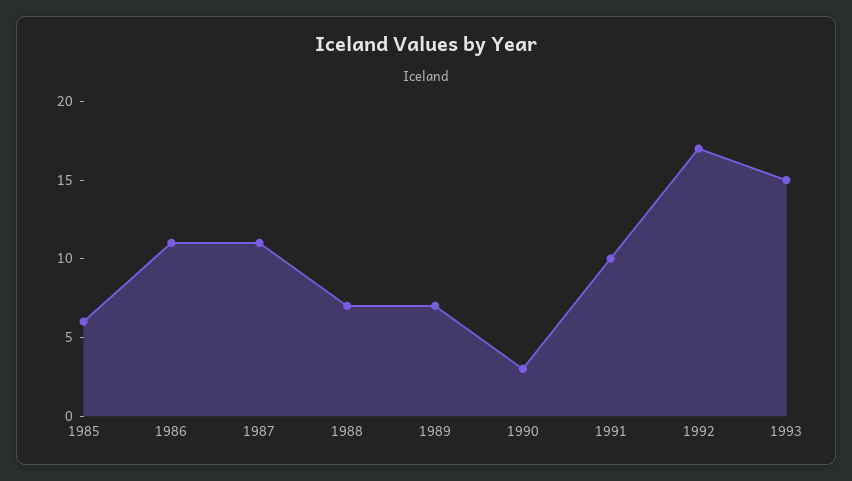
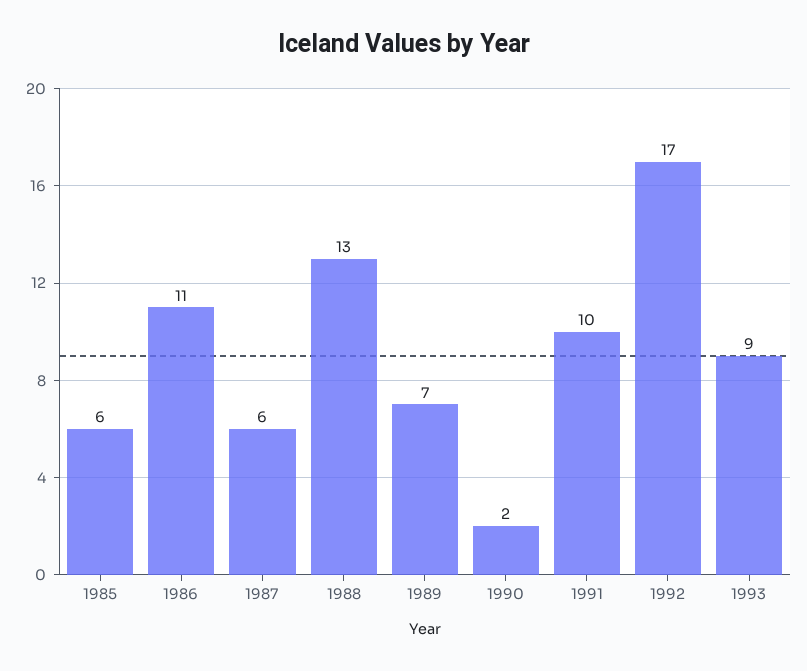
  {
    "1985": 6,
    "1986": 11,
-   "1987": 11,
+   "1987": 6,
-   "1988": 7,
+   "1988": 13,
    "1989": 7,
-   "1990": 3,
+   "1990": 2,
    "1991": 10,
    "1992": 17,
-   "1993": 15
+   "1993": 9
  }

